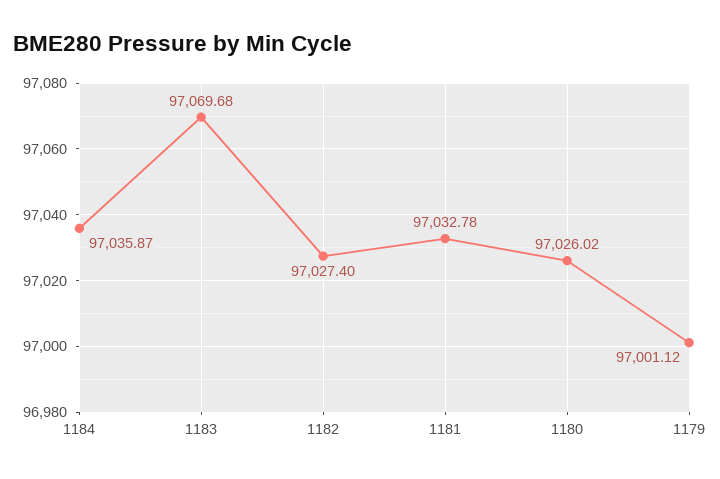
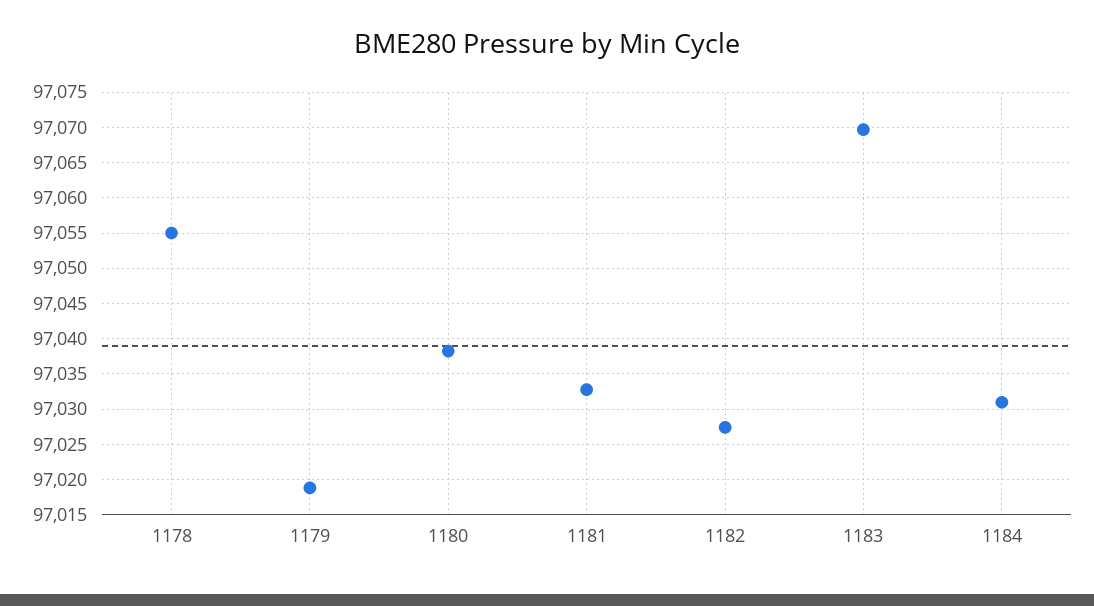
  {
-   "1184": 97035.87,
+   "1184": 97031,
    "1183": 97069.68,
    "1182": 97027.4,
    "1181": 97032.78,
-   "1180": 97026.02,
+   "1180": 97038,
-   "1179": 97001.12
+   "1179": 97019,
+   "1178": 97055
  }

